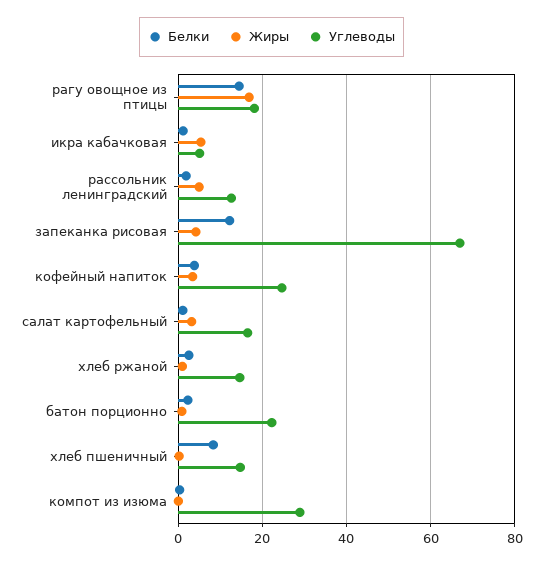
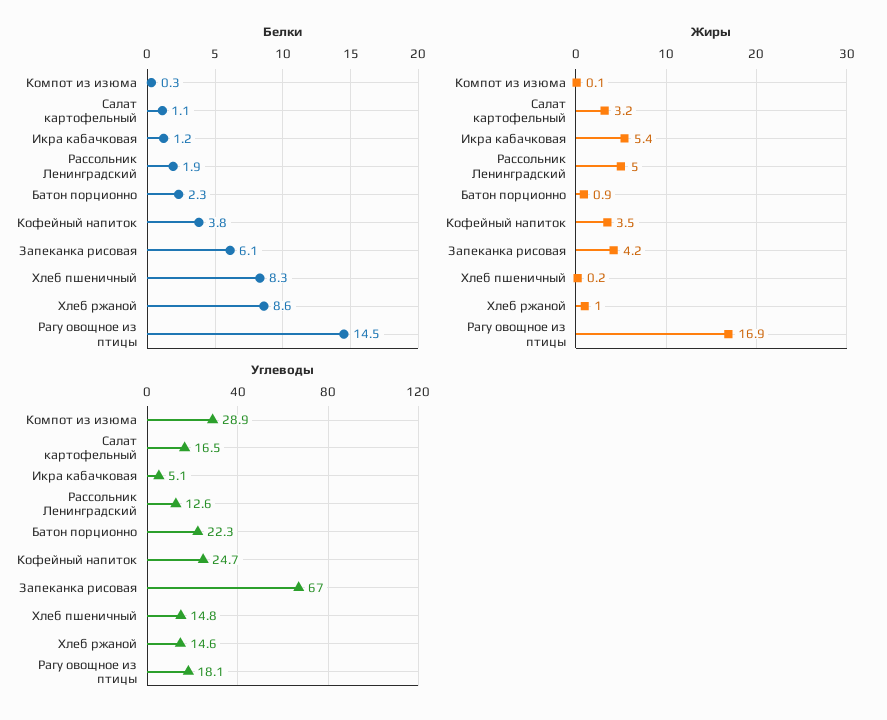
  {
    "Белки": {
      "рагу овощное из птицы": 14.5,
      "икра кабачковая": 1.2,
      "рассольник ленинградский": 1.9,
-     "запеканка рисовая": 12,
+     "запеканка рисовая": 6.1,
      "кофейный напиток": 3.8,
      "салат картофельный": 1.1,
-     "хлеб ржаной": 2,
+     "хлеб ржаной": 8.6,
      "батон порционно": 2.3,
      "хлеб пшеничный": 8.3,
      "компот из изюма": 0.3
    },
    "Жиры": {
      "рагу овощное из птицы": 16.9,
      "икра кабачковая": 5.4,
      "рассольник ленинградский": 5,
      "запеканка рисовая": 4.2,
      "кофейный напиток": 3.5,
      "салат картофельный": 3.2,
      "хлеб ржаной": 1,
      "батон порционно": 0.9,
      "хлеб пшеничный": 0.2,
      "компот из изюма": 0.1
    },
    "Углеводы": {
      "рагу овощное из птицы": 18.1,
      "икра кабачковая": 5.1,
      "рассольник ленинградский": 12.6,
      "запеканка рисовая": 67,
      "кофейный напиток": 24.7,
      "салат картофельный": 16.5,
      "хлеб ржаной": 14.6,
      "батон порционно": 22.3,
      "хлеб пшеничный": 14.8,
      "компот из изюма": 28.9
    }
  }

